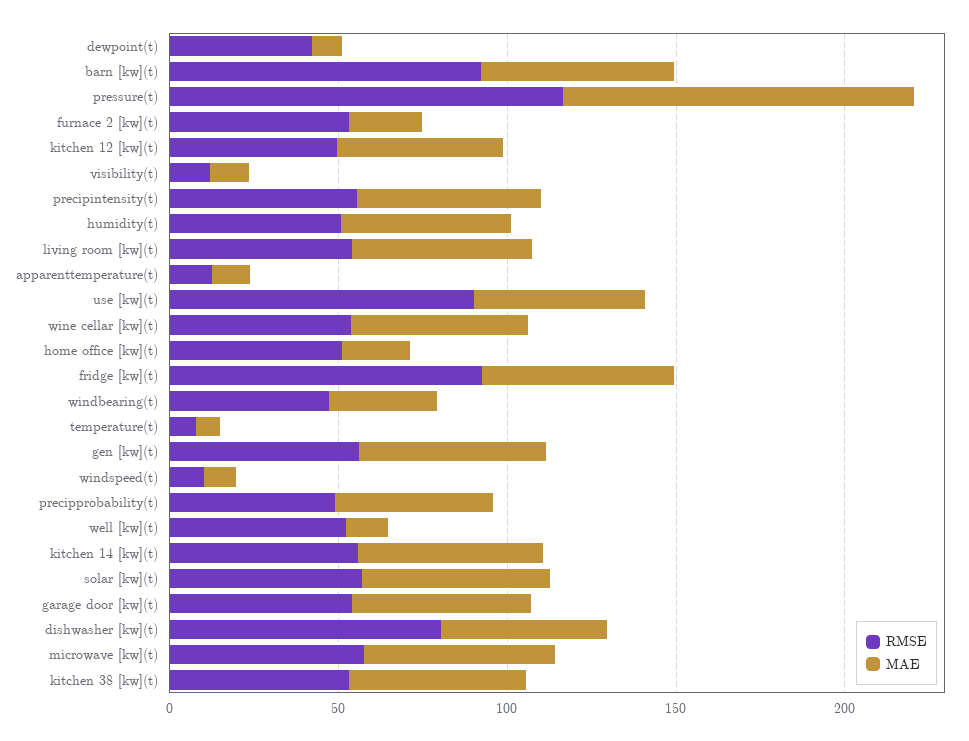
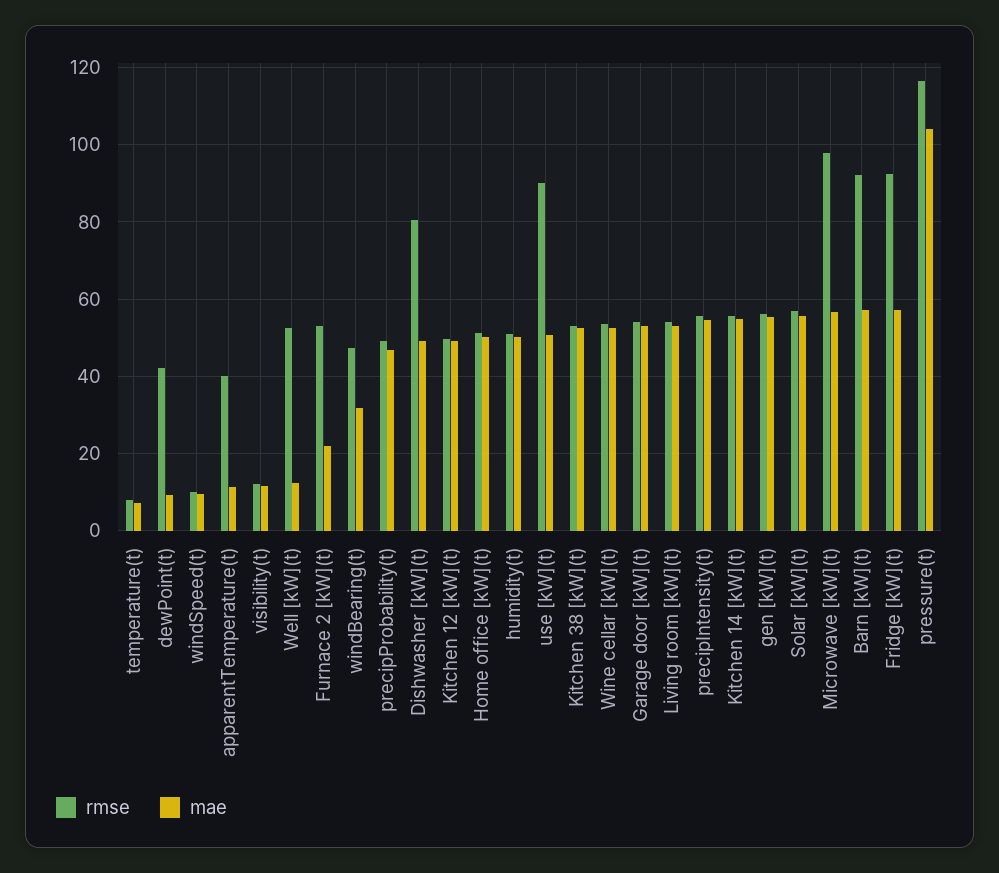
  {
    "RMSE": {
      "dewpoint(t)": 42,
      "barn [kw](t)": 92,
      "pressure(t)": 116,
      "furnace 2 [kw](t)": 54,
      "kitchen 12 [kw](t)": 50,
      "visibility(t)": 12,
      "precipintensity(t)": 56,
      "humidity(t)": 50,
      "living room [kw](t)": 54,
-     "apparenttemperature(t)": 10,
+     "apparenttemperature(t)": 40,
      "use [kw](t)": 90,
      "wine cellar [kw](t)": 54,
      "home office [kw](t)": 52,
      "fridge [kw](t)": 92,
      "windbearing(t)": 48,
      "temperature(t)": 8,
      "gen [kw](t)": 56,
      "windspeed(t)": 10,
      "precipprobability(t)": 50,
      "well [kw](t)": 52,
      "kitchen 14 [kw](t)": 56,
      "solar [kw](t)": 56,
      "garage door [kw](t)": 54,
      "dishwasher [kw](t)": 80,
-     "microwave [kw](t)": 60,
+     "microwave [kw](t)": 98,
      "kitchen 38 [kw](t)": 54
    },
    "MAE": {
      "dewpoint(t)": 10,
      "barn [kw](t)": 58,
      "pressure(t)": 104,
      "furnace 2 [kw](t)": 22,
      "kitchen 12 [kw](t)": 50,
      "visibility(t)": 12,
      "precipintensity(t)": 54,
      "humidity(t)": 50,
      "living room [kw](t)": 54,
      "apparenttemperature(t)": 12,
      "use [kw](t)": 50,
      "wine cellar [kw](t)": 52,
-     "home office [kw](t)": 20,
+     "home office [kw](t)": 50,
      "fridge [kw](t)": 58,
      "windbearing(t)": 32,
      "temperature(t)": 8,
      "gen [kw](t)": 56,
      "windspeed(t)": 10,
      "precipprobability(t)": 46,
      "well [kw](t)": 12,
      "kitchen 14 [kw](t)": 54,
      "solar [kw](t)": 56,
      "garage door [kw](t)": 54,
      "dishwasher [kw](t)": 50,
      "microwave [kw](t)": 56,
      "kitchen 38 [kw](t)": 52
    }
  }

